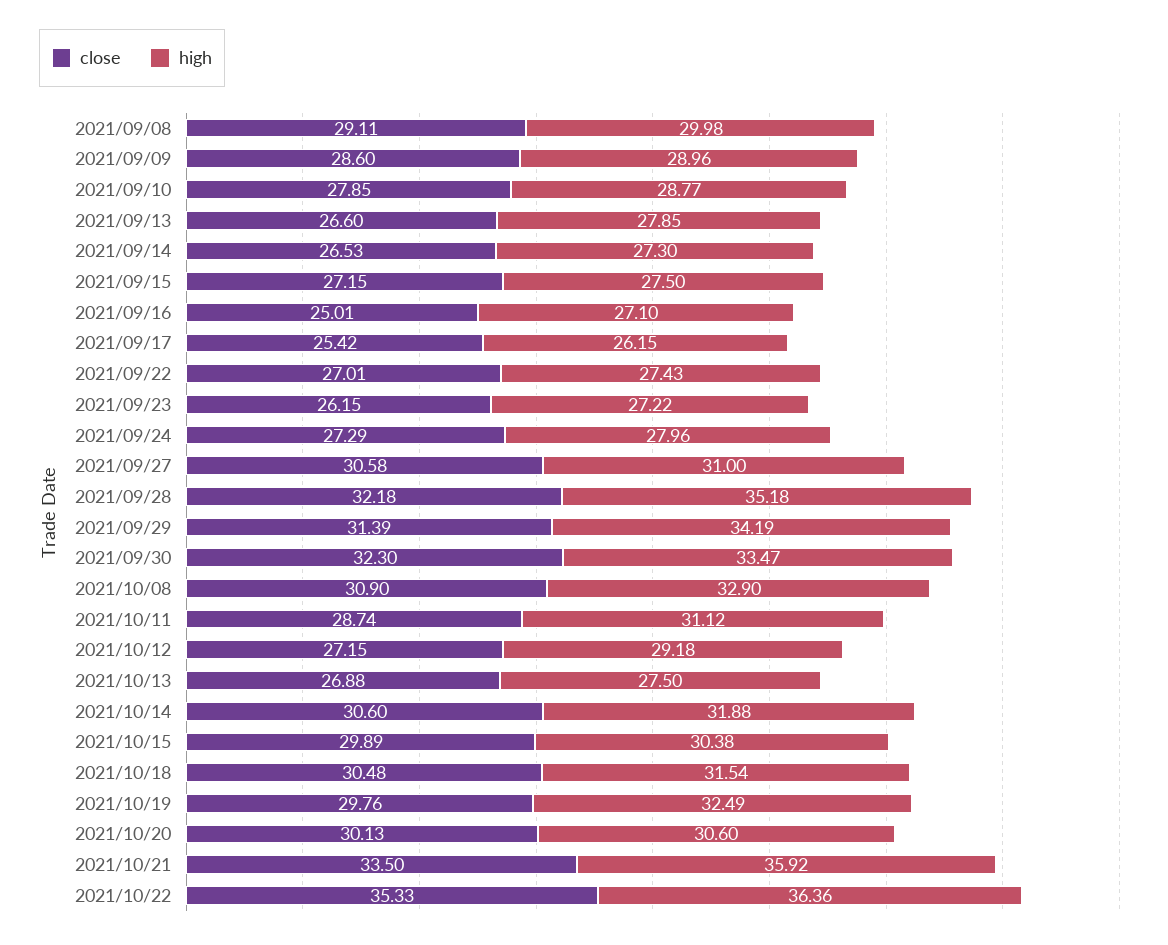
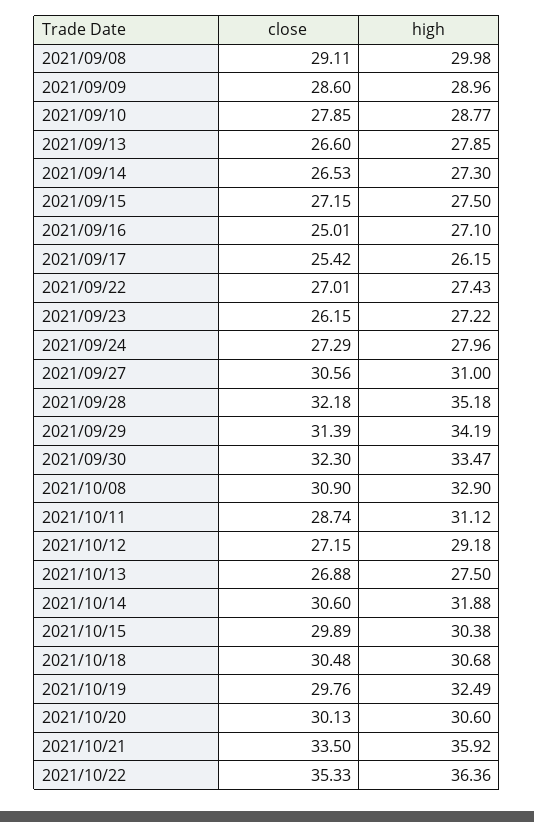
  {
    "close": {
      "2021/09/08": 29.11,
      "2021/09/09": 28.6,
      "2021/09/10": 27.85,
      "2021/09/13": 26.6,
      "2021/09/14": 26.53,
      "2021/09/15": 27.15,
      "2021/09/16": 25.01,
      "2021/09/17": 25.42,
      "2021/09/22": 27.01,
      "2021/09/23": 26.15,
      "2021/09/24": 27.29,
-     "2021/09/27": 30.58,
+     "2021/09/27": 30.56,
      "2021/09/28": 32.18,
      "2021/09/29": 31.39,
      "2021/09/30": 32.3,
      "2021/10/08": 30.9,
      "2021/10/11": 28.74,
      "2021/10/12": 27.15,
      "2021/10/13": 26.88,
      "2021/10/14": 30.6,
      "2021/10/15": 29.89,
      "2021/10/18": 30.48,
      "2021/10/19": 29.76,
      "2021/10/20": 30.13,
      "2021/10/21": 33.5,
      "2021/10/22": 35.33
    },
    "high": {
      "2021/09/08": 29.98,
      "2021/09/09": 28.96,
      "2021/09/10": 28.77,
      "2021/09/13": 27.85,
      "2021/09/14": 27.3,
      "2021/09/15": 27.5,
      "2021/09/16": 27.1,
      "2021/09/17": 26.15,
      "2021/09/22": 27.43,
      "2021/09/23": 27.22,
      "2021/09/24": 27.96,
      "2021/09/27": 31,
      "2021/09/28": 35.18,
      "2021/09/29": 34.19,
      "2021/09/30": 33.47,
      "2021/10/08": 32.9,
      "2021/10/11": 31.12,
      "2021/10/12": 29.18,
      "2021/10/13": 27.5,
      "2021/10/14": 31.88,
      "2021/10/15": 30.38,
-     "2021/10/18": 31.54,
+     "2021/10/18": 30.68,
      "2021/10/19": 32.49,
      "2021/10/20": 30.6,
      "2021/10/21": 35.92,
      "2021/10/22": 36.36
    }
  }

